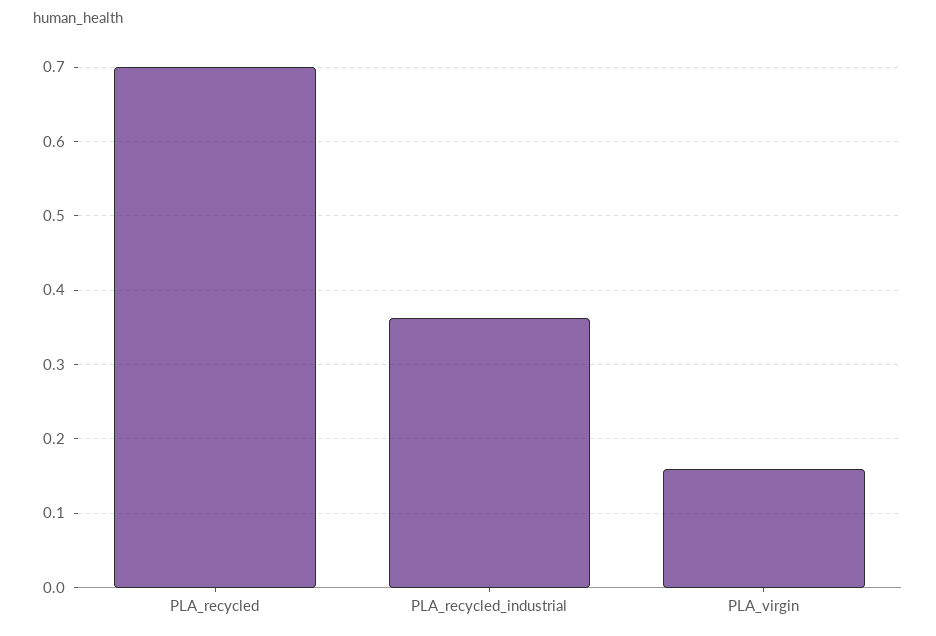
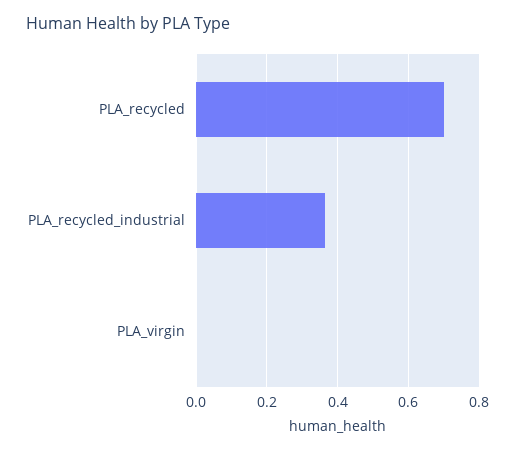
  {
    "PLA_recycled": 0.7,
    "PLA_recycled_industrial": 0.36,
-   "PLA_virgin": 0.16
+   "PLA_virgin": 0
  }

